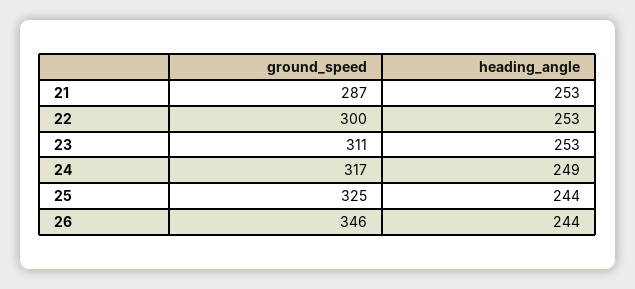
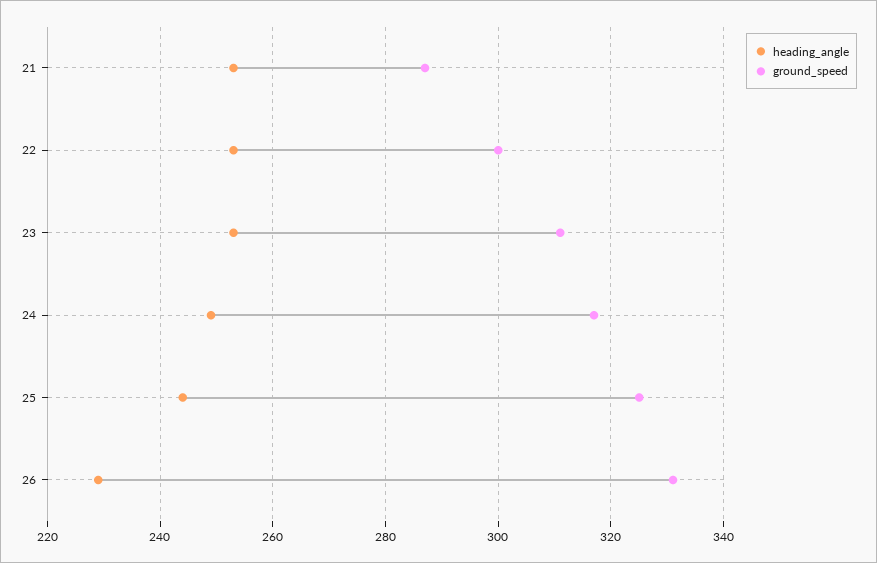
  {
    "ground_speed": {
      "21": 287,
      "22": 300,
      "23": 311,
      "24": 317,
      "25": 325,
-     "26": 346
+     "26": 330
    },
    "heading_angle": {
      "21": 253,
      "22": 253,
      "23": 253,
      "24": 249,
      "25": 244,
-     "26": 244
+     "26": 230
    }
  }

